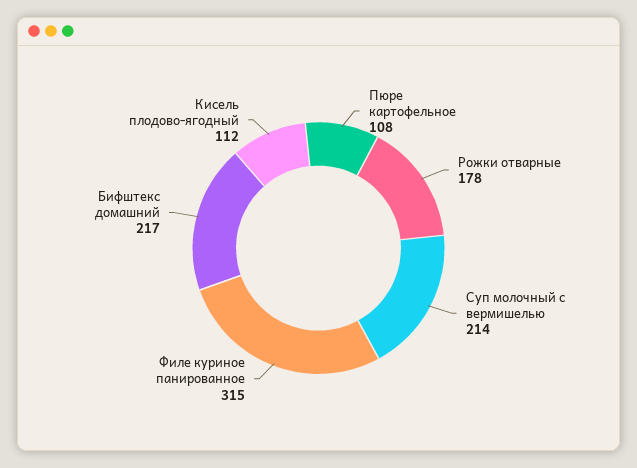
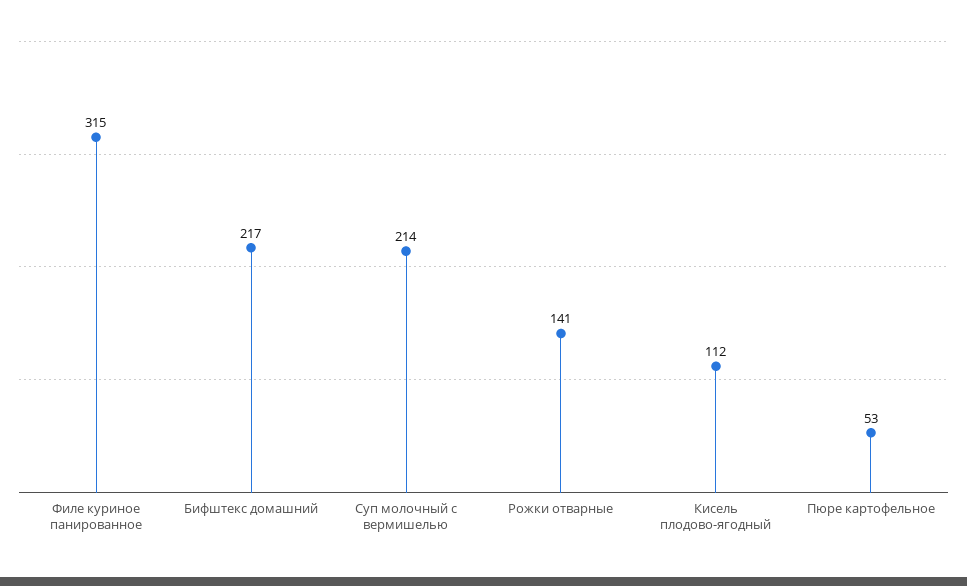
  {
-   "Пюре картофельное": 108,
+   "Пюре картофельное": 53,
-   "Рожки отварные": 178,
+   "Рожки отварные": 141,
    "Суп молочный с вермишелью": 214,
    "Филе куриное панированное": 315,
    "Бифштекс домашний": 217,
    "Кисель плодово-ягодный": 112
  }

